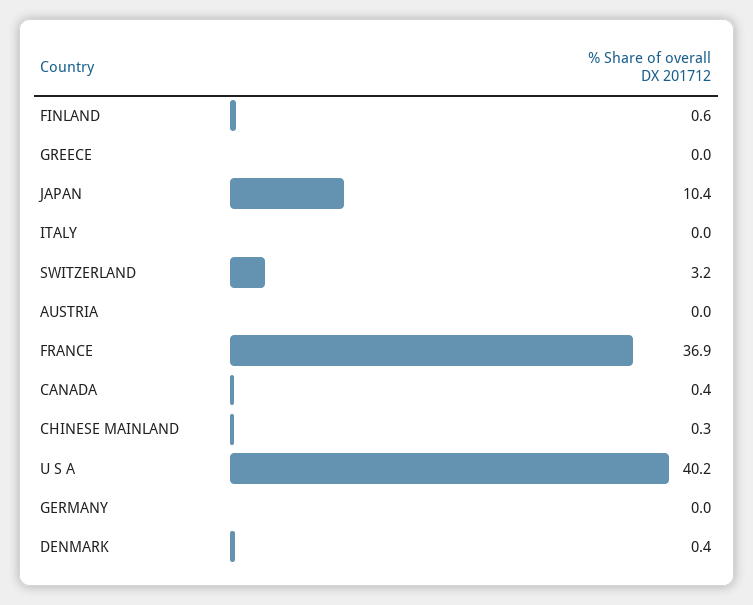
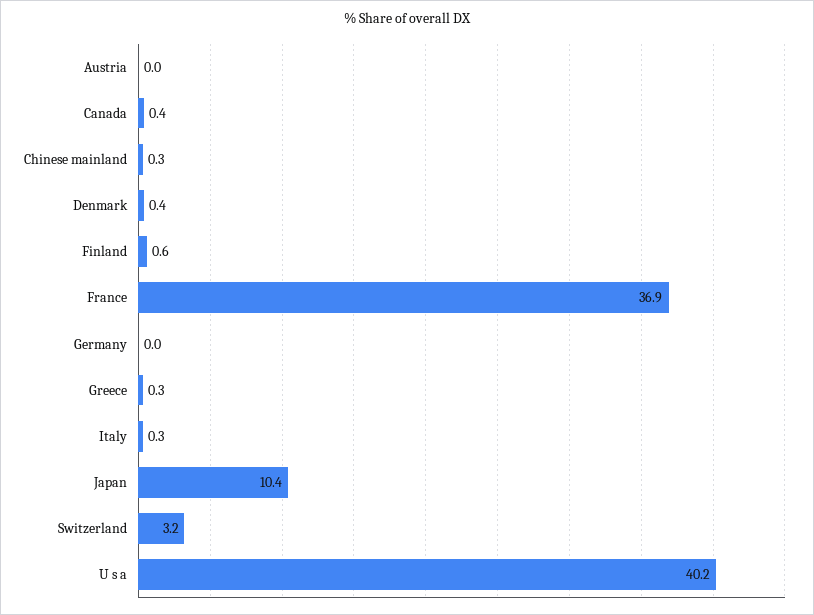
  {
    "FINLAND": 0.6,
-   "GREECE": 0,
+   "GREECE": 0.3,
    "JAPAN": 10.4,
-   "ITALY": 0,
+   "ITALY": 0.3,
    "SWITZERLAND": 3.2,
    "AUSTRIA": 0,
    "FRANCE": 36.9,
    "CANADA": 0.4,
    "CHINESE MAINLAND": 0.3,
    "U S A": 40.2,
    "GERMANY": 0,
    "DENMARK": 0.4
  }

